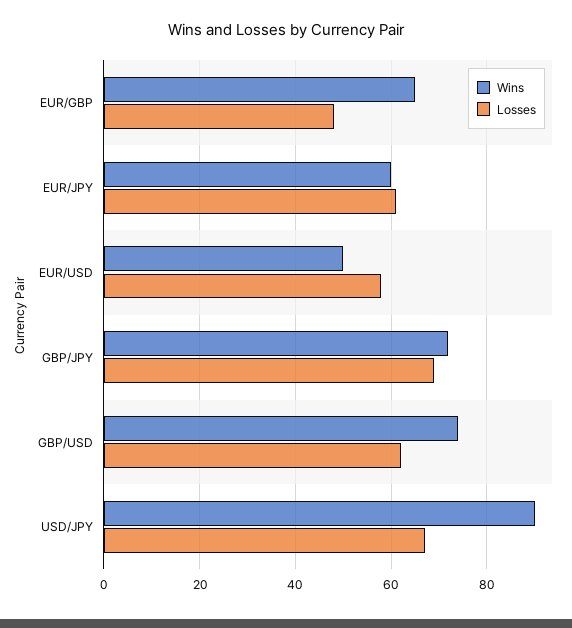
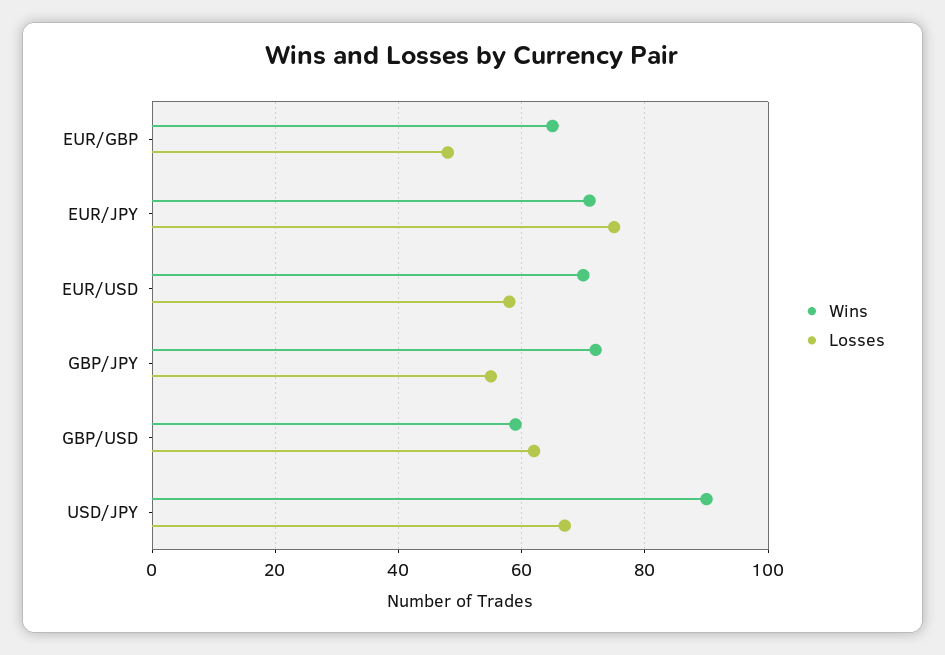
  {
    "Wins": {
      "EUR/GBP": 65,
-     "EUR/JPY": 60,
+     "EUR/JPY": 70,
-     "EUR/USD": 50,
+     "EUR/USD": 70,
      "GBP/JPY": 70,
-     "GBP/USD": 75,
+     "GBP/USD": 60,
      "USD/JPY": 90
    },
    "Losses": {
      "EUR/GBP": 50,
-     "EUR/JPY": 60,
+     "EUR/JPY": 75,
      "EUR/USD": 60,
-     "GBP/JPY": 70,
+     "GBP/JPY": 55,
      "GBP/USD": 60,
      "USD/JPY": 65
    }
  }

